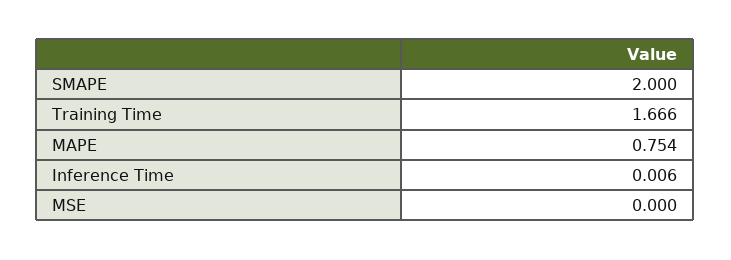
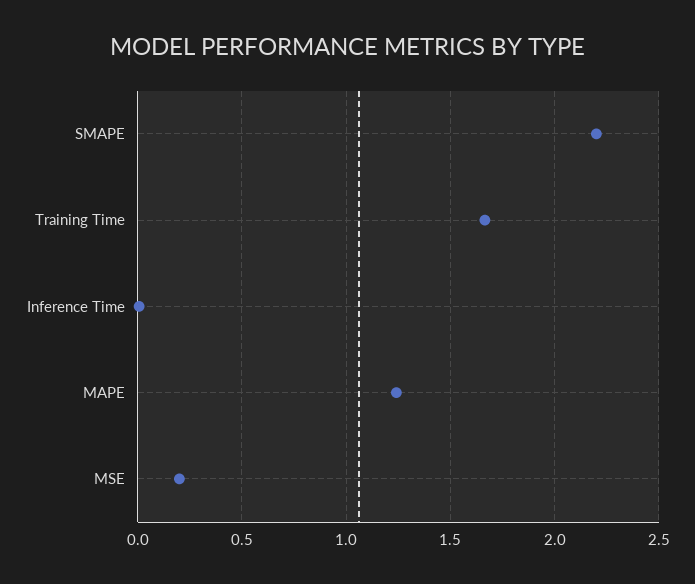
  {
-   "SMAPE": 2,
+   "SMAPE": 2.2,
    "Training Time": 1.666,
-   "MAPE": 0.754,
+   "MAPE": 1.25,
    "Inference Time": 0.006,
-   "MSE": 0
+   "MSE": 0.2
  }

